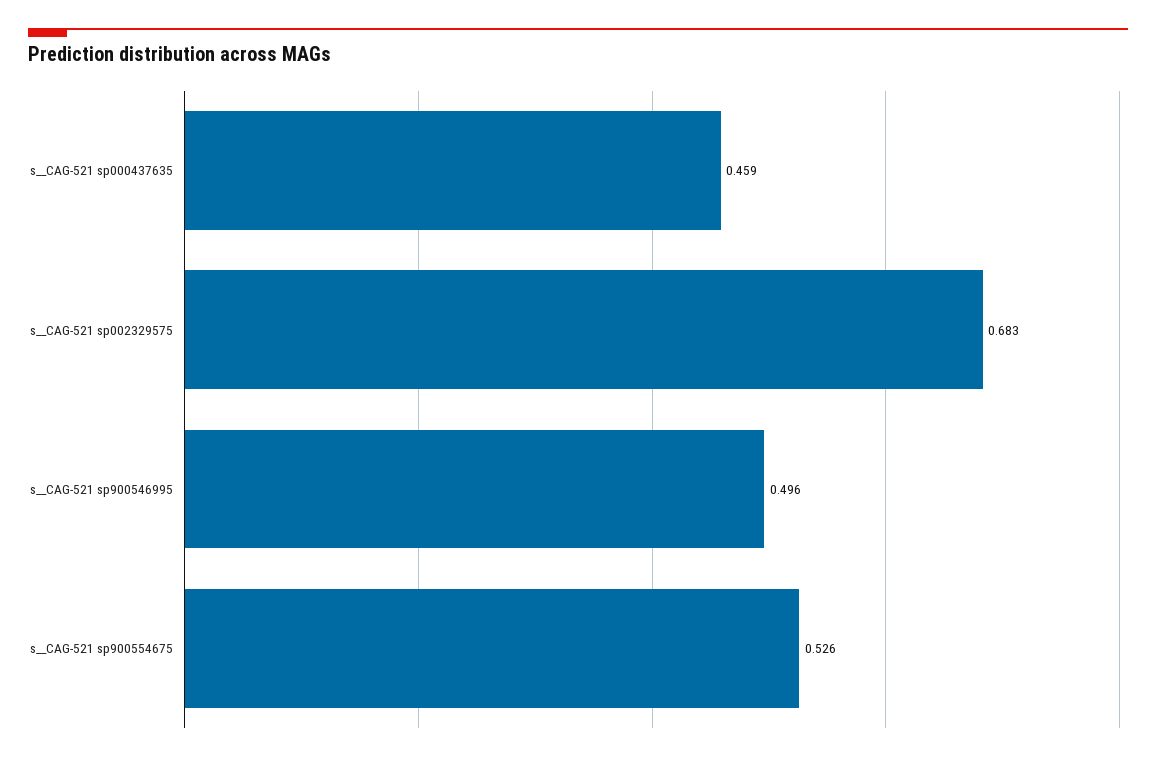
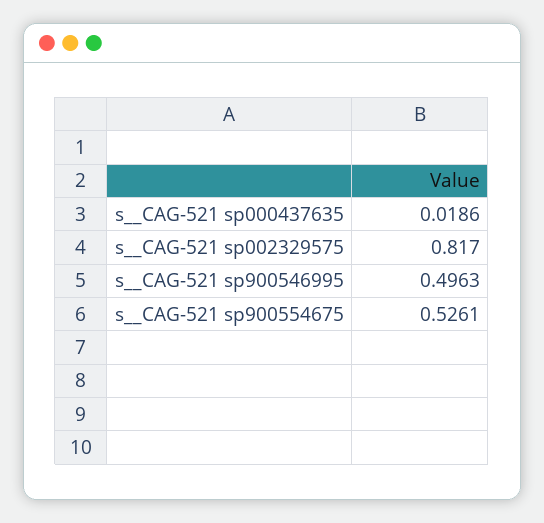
  {
-   "s__CAG-521 sp000437635": 0.459,
+   "s__CAG-521 sp000437635": 0.0186,
-   "s__CAG-521 sp002329575": 0.683,
+   "s__CAG-521 sp002329575": 0.817,
    "s__CAG-521 sp900546995": 0.4963,
    "s__CAG-521 sp900554675": 0.5261
  }

